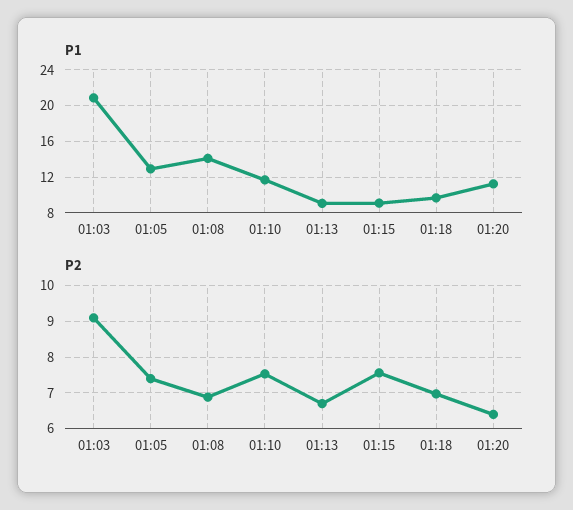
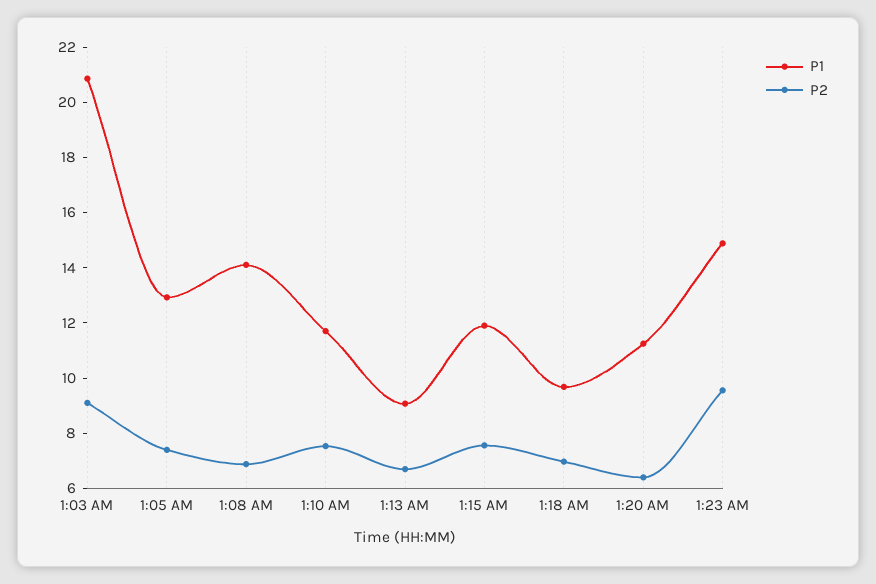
  {
    "P1": {
      "01:03": 21,
      "01:05": 13,
      "01:08": 14,
      "01:10": 11.5,
      "01:13": 9,
-     "01:15": 9,
+     "01:15": 12,
      "01:18": 9.5,
-     "01:20": 11.5
+     "01:20": 11.5,
+     "1:23 AM": 15
    },
    "P2": {
      "01:03": 9.2,
      "01:05": 7.4,
      "01:08": 6.8,
      "01:10": 7.6,
      "01:13": 6.8,
      "01:15": 7.6,
      "01:18": 7,
-     "01:20": 6.4
+     "01:20": 6.4,
+     "1:23 AM": 9.5
    }
  }

